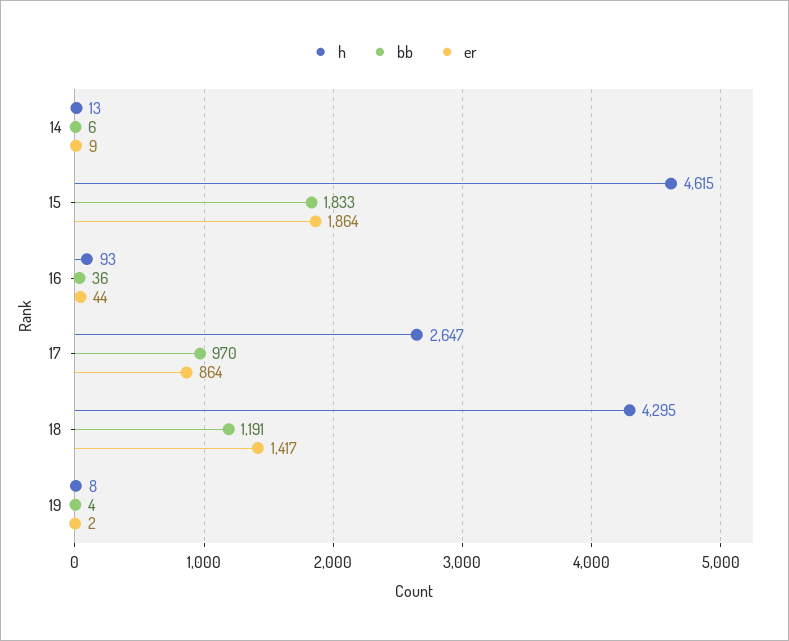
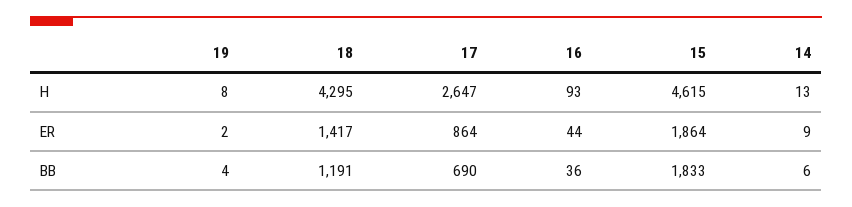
  {
    "h": {
      "14": 13,
      "15": 4615,
      "16": 93,
      "17": 2647,
      "18": 4295,
      "19": 8
    },
    "bb": {
      "14": 6,
      "15": 1833,
      "16": 36,
-     "17": 970,
+     "17": 690,
      "18": 1191,
      "19": 4
    },
    "er": {
      "14": 9,
      "15": 1864,
      "16": 44,
      "17": 864,
      "18": 1417,
      "19": 2
    }
  }

